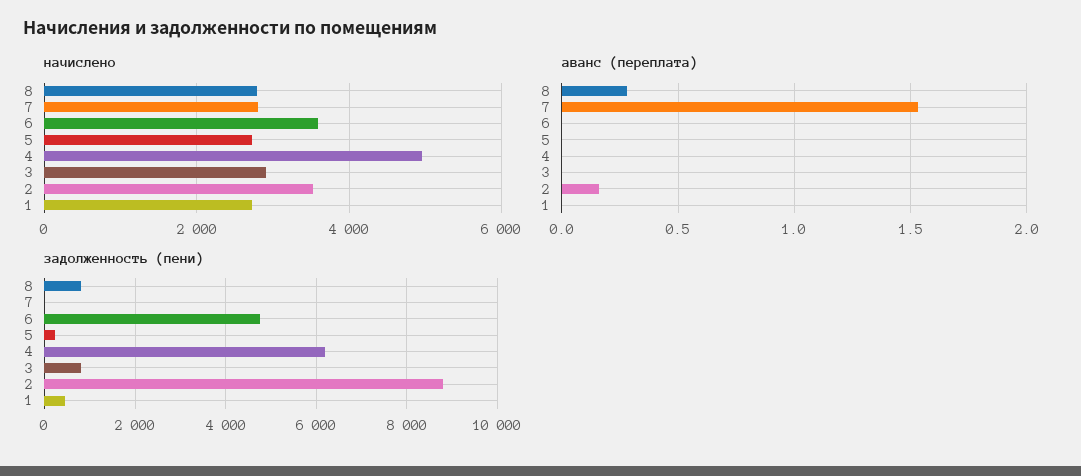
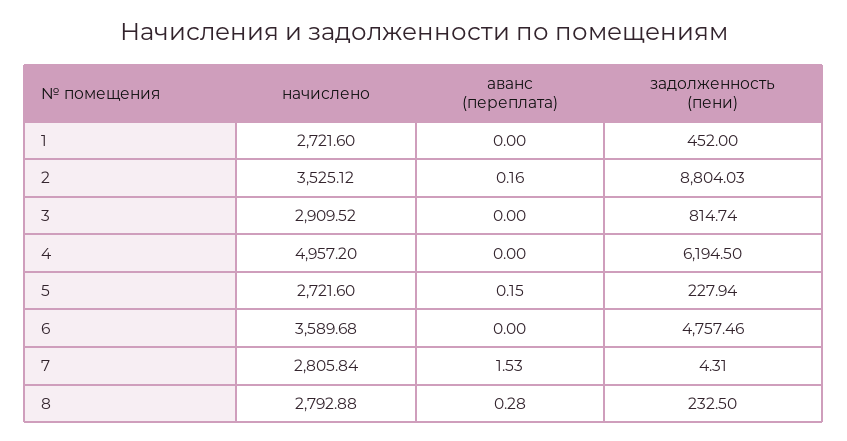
  {
    "начислено": {
      "8": 2792.88,
      "7": 2805.84,
      "6": 3589.68,
      "5": 2721.6,
      "4": 4957.2,
      "3": 2909.52,
      "2": 3525.12,
      "1": 2721.6
    },
    "аванс (переплата)": {
      "8": 0.28,
      "7": 1.53,
      "6": 0,
-     "5": 0,
+     "5": 0.15,
      "4": 0,
      "3": 0,
      "2": 0.16,
      "1": 0
    },
    "задолженность (пени)": {
-     "8": 800,
+     "8": 232.5,
      "7": 4.31,
      "6": 4757.46,
      "5": 227.94,
      "4": 6194.5,
      "3": 814.74,
      "2": 8804.03,
      "1": 452
    }
  }

